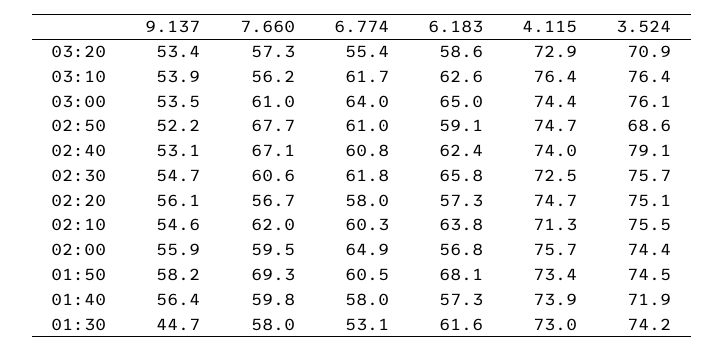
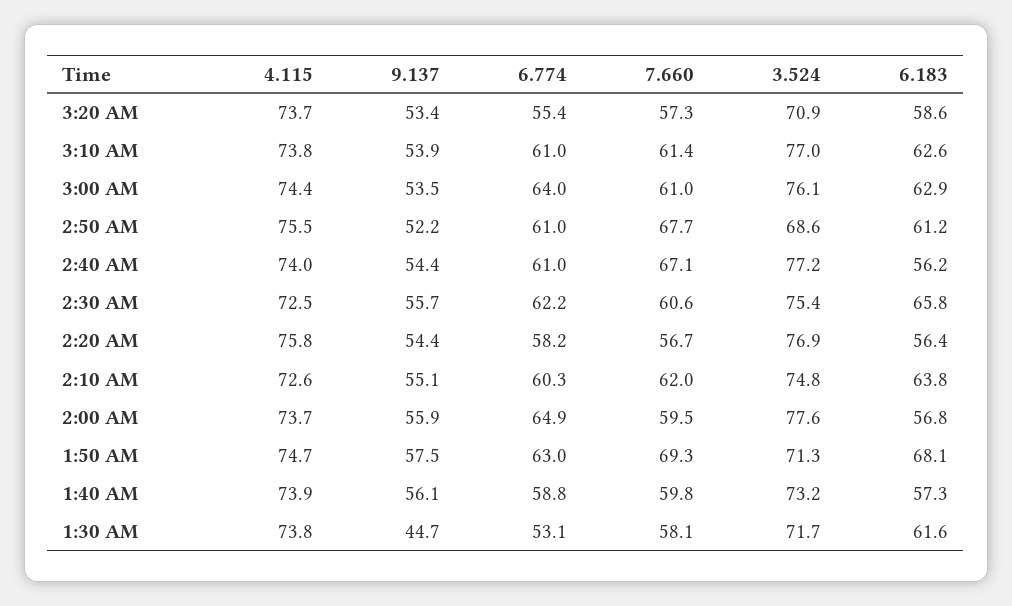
  {
    "9.137": {
      "03:20": 53.4,
      "03:10": 53.9,
      "03:00": 53.5,
      "02:50": 52.2,
-     "02:40": 53.1,
+     "02:40": 54.4,
-     "02:30": 54.7,
+     "02:30": 55.7,
-     "02:20": 56.1,
+     "02:20": 54.4,
-     "02:10": 54.6,
+     "02:10": 55.1,
      "02:00": 55.9,
-     "01:50": 58.2,
+     "01:50": 57.5,
-     "01:40": 56.4,
+     "01:40": 56.1,
      "01:30": 44.7
    },
    "7.660": {
      "03:20": 57.3,
-     "03:10": 56.2,
+     "03:10": 61.4,
      "03:00": 61,
      "02:50": 67.7,
      "02:40": 67.1,
      "02:30": 60.6,
      "02:20": 56.7,
      "02:10": 62,
      "02:00": 59.5,
      "01:50": 69.3,
      "01:40": 59.8,
-     "01:30": 58
+     "01:30": 58.1
    },
    "6.774": {
      "03:20": 55.4,
-     "03:10": 61.7,
+     "03:10": 61,
      "03:00": 64,
      "02:50": 61,
-     "02:40": 60.8,
+     "02:40": 61,
-     "02:30": 61.8,
+     "02:30": 62.2,
-     "02:20": 58,
+     "02:20": 58.2,
      "02:10": 60.3,
      "02:00": 64.9,
-     "01:50": 60.5,
+     "01:50": 63,
-     "01:40": 58,
+     "01:40": 58.8,
      "01:30": 53.1
    },
    "6.183": {
      "03:20": 58.6,
      "03:10": 62.6,
-     "03:00": 65,
+     "03:00": 62.9,
-     "02:50": 59.1,
+     "02:50": 61.2,
-     "02:40": 62.4,
+     "02:40": 56.2,
      "02:30": 65.8,
-     "02:20": 57.3,
+     "02:20": 56.4,
      "02:10": 63.8,
      "02:00": 56.8,
      "01:50": 68.1,
      "01:40": 57.3,
      "01:30": 61.6
    },
    "4.115": {
-     "03:20": 72.9,
+     "03:20": 73.7,
-     "03:10": 76.4,
+     "03:10": 73.8,
      "03:00": 74.4,
-     "02:50": 74.7,
+     "02:50": 75.5,
      "02:40": 74,
      "02:30": 72.5,
-     "02:20": 74.7,
+     "02:20": 75.8,
-     "02:10": 71.3,
+     "02:10": 72.6,
-     "02:00": 75.7,
+     "02:00": 73.7,
-     "01:50": 73.4,
+     "01:50": 74.7,
      "01:40": 73.9,
-     "01:30": 73
+     "01:30": 73.8
    },
    "3.524": {
      "03:20": 70.9,
-     "03:10": 76.4,
+     "03:10": 77,
      "03:00": 76.1,
      "02:50": 68.6,
-     "02:40": 79.1,
+     "02:40": 77.2,
-     "02:30": 75.7,
+     "02:30": 75.4,
-     "02:20": 75.1,
+     "02:20": 76.9,
-     "02:10": 75.5,
+     "02:10": 74.8,
-     "02:00": 74.4,
+     "02:00": 77.6,
-     "01:50": 74.5,
+     "01:50": 71.3,
-     "01:40": 71.9,
+     "01:40": 73.2,
-     "01:30": 74.2
+     "01:30": 71.7
    }
  }

